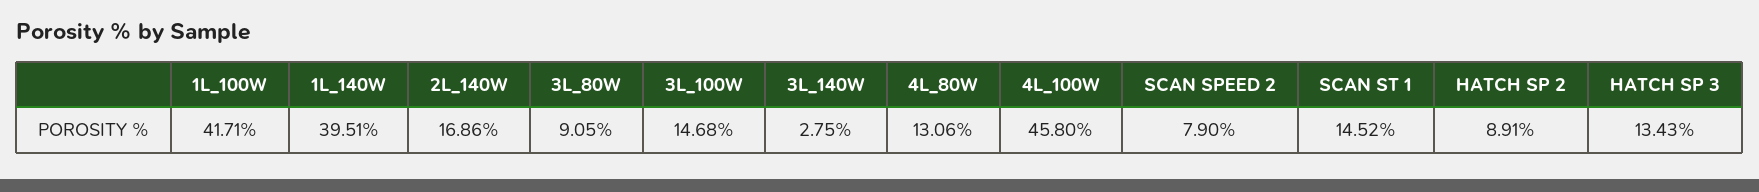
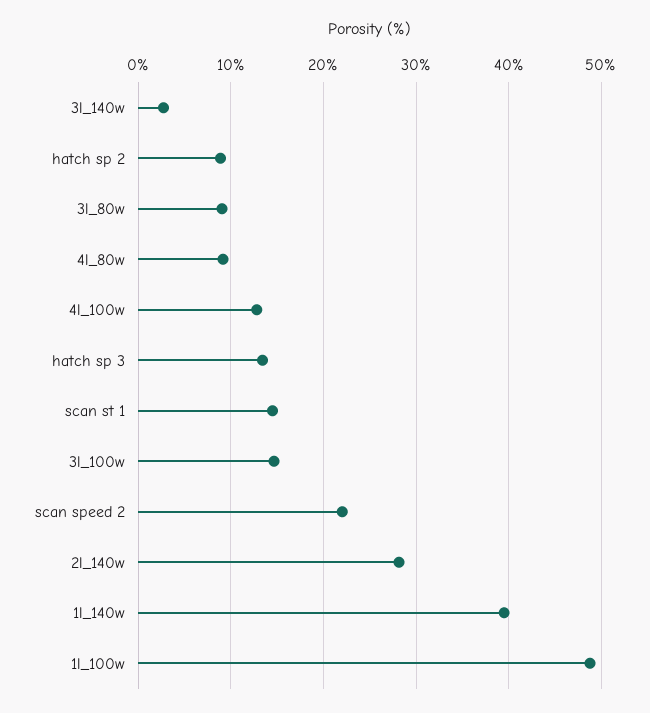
  {
-   "1L_100W": 41.71,
+   "1L_100W": 49,
    "1L_140W": 39.51,
-   "2L_140W": 16.86,
+   "2L_140W": 28,
    "3L_80W": 9.05,
    "3L_100W": 14.68,
    "3L_140W": 2.75,
-   "4L_80W": 13.06,
+   "4L_80W": 9,
-   "4L_100W": 45.8,
+   "4L_100W": 13,
-   "SCAN SPEED 2": 7.9,
+   "SCAN SPEED 2": 22,
    "SCAN ST 1": 14.52,
    "HATCH SP 2": 8.91,
    "HATCH SP 3": 13.43
  }

